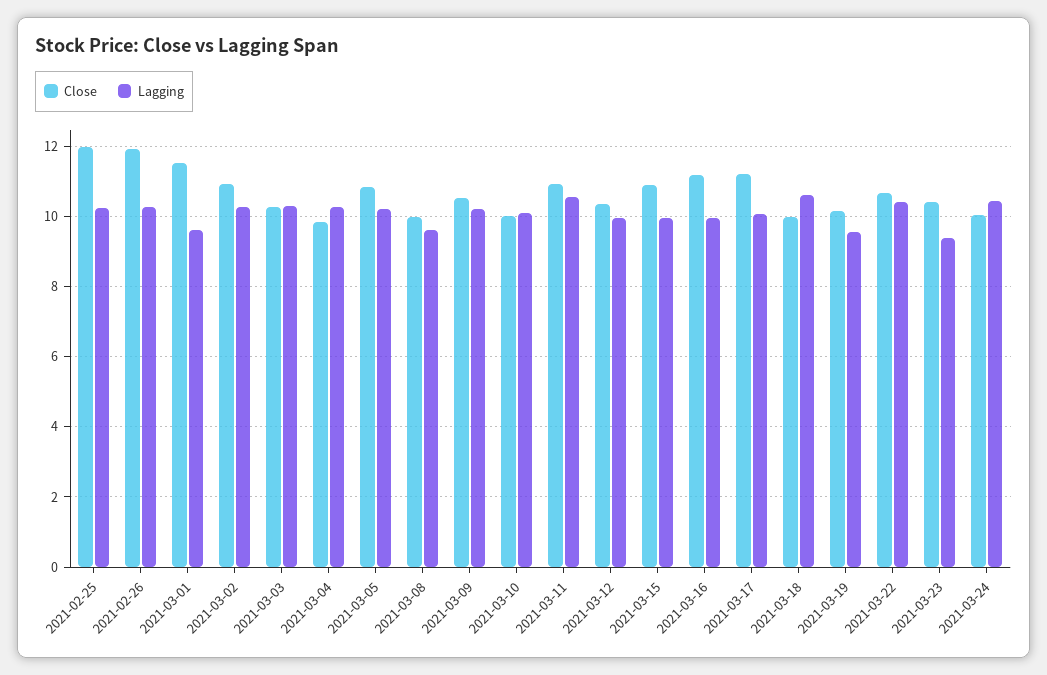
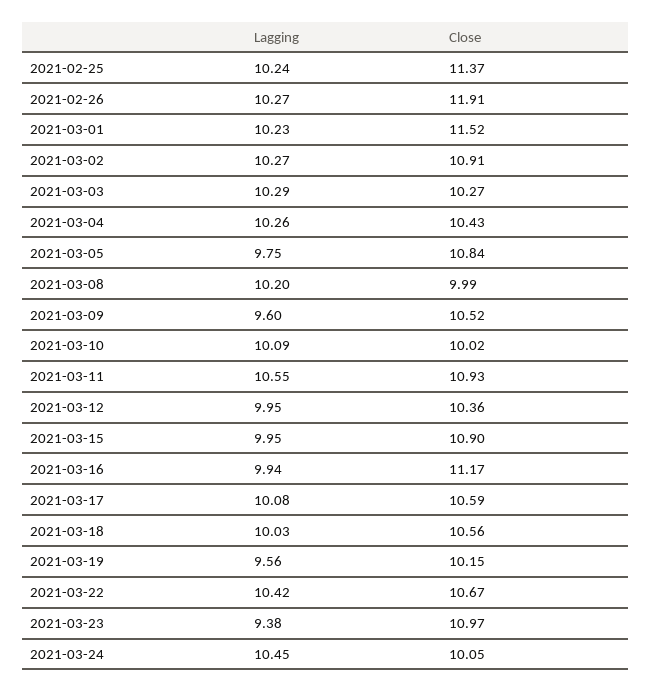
  {
    "Close": {
-     "2021-02-25": 12,
+     "2021-02-25": 11.37,
      "2021-02-26": 11.91,
      "2021-03-01": 11.52,
      "2021-03-02": 10.91,
      "2021-03-03": 10.27,
-     "2021-03-04": 9.8,
+     "2021-03-04": 10.43,
      "2021-03-05": 10.84,
      "2021-03-08": 9.99,
      "2021-03-09": 10.52,
      "2021-03-10": 10.02,
      "2021-03-11": 10.93,
      "2021-03-12": 10.36,
      "2021-03-15": 10.9,
      "2021-03-16": 11.17,
-     "2021-03-17": 11.2,
+     "2021-03-17": 10.59,
-     "2021-03-18": 10,
+     "2021-03-18": 10.56,
      "2021-03-19": 10.15,
      "2021-03-22": 10.67,
-     "2021-03-23": 10.4,
+     "2021-03-23": 10.97,
      "2021-03-24": 10.05
    },
    "Lagging": {
      "2021-02-25": 10.24,
      "2021-02-26": 10.27,
-     "2021-03-01": 9.6,
+     "2021-03-01": 10.23,
      "2021-03-02": 10.27,
      "2021-03-03": 10.29,
      "2021-03-04": 10.26,
-     "2021-03-05": 10.2,
+     "2021-03-05": 9.75,
-     "2021-03-08": 9.6,
+     "2021-03-08": 10.2,
-     "2021-03-09": 10.2,
+     "2021-03-09": 9.6,
      "2021-03-10": 10.09,
      "2021-03-11": 10.55,
      "2021-03-12": 9.95,
      "2021-03-15": 9.95,
      "2021-03-16": 9.94,
      "2021-03-17": 10.08,
-     "2021-03-18": 10.6,
+     "2021-03-18": 10.03,
      "2021-03-19": 9.56,
      "2021-03-22": 10.42,
      "2021-03-23": 9.38,
      "2021-03-24": 10.45
    }
  }

